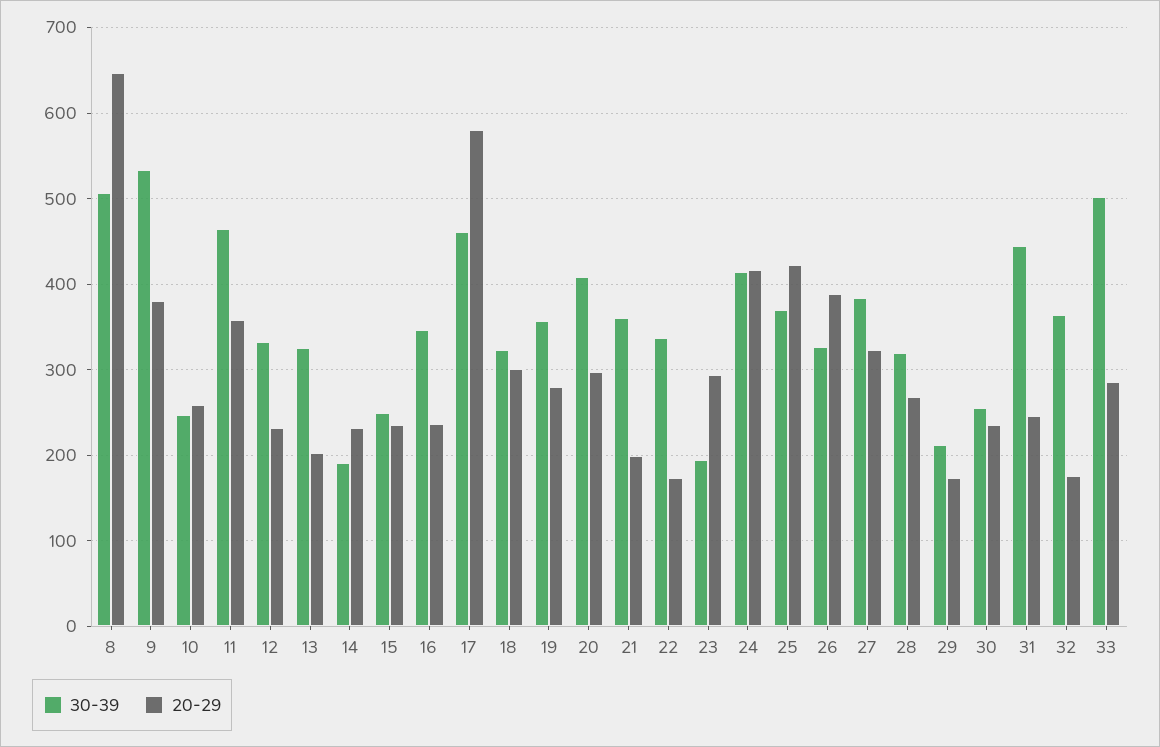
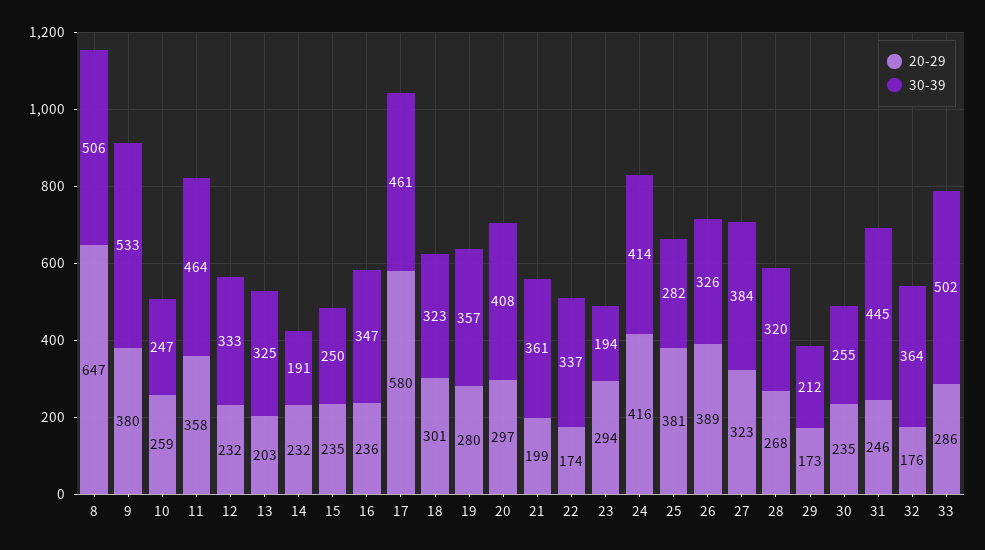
  {
    "30-39": {
      "8": 506,
      "9": 533,
      "10": 247,
      "11": 464,
      "12": 333,
      "13": 325,
      "14": 191,
      "15": 250,
      "16": 347,
      "17": 461,
      "18": 323,
      "19": 357,
      "20": 408,
      "21": 361,
      "22": 337,
      "23": 194,
      "24": 414,
-     "25": 370,
+     "25": 282,
      "26": 326,
      "27": 384,
      "28": 320,
      "29": 212,
      "30": 255,
      "31": 445,
      "32": 364,
      "33": 502
    },
    "20-29": {
      "8": 647,
      "9": 380,
      "10": 259,
      "11": 358,
      "12": 232,
      "13": 203,
      "14": 232,
      "15": 235,
      "16": 236,
      "17": 580,
      "18": 301,
      "19": 280,
      "20": 297,
      "21": 199,
      "22": 174,
      "23": 294,
      "24": 416,
-     "25": 420,
+     "25": 381,
      "26": 389,
      "27": 323,
      "28": 268,
      "29": 173,
      "30": 235,
      "31": 246,
      "32": 176,
      "33": 286
    }
  }

